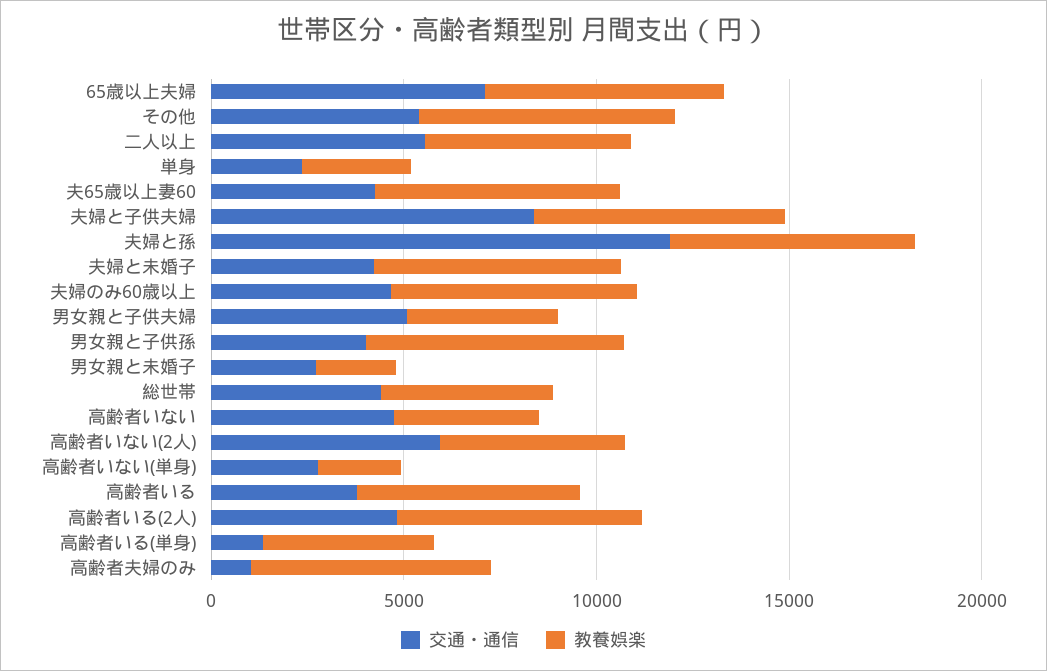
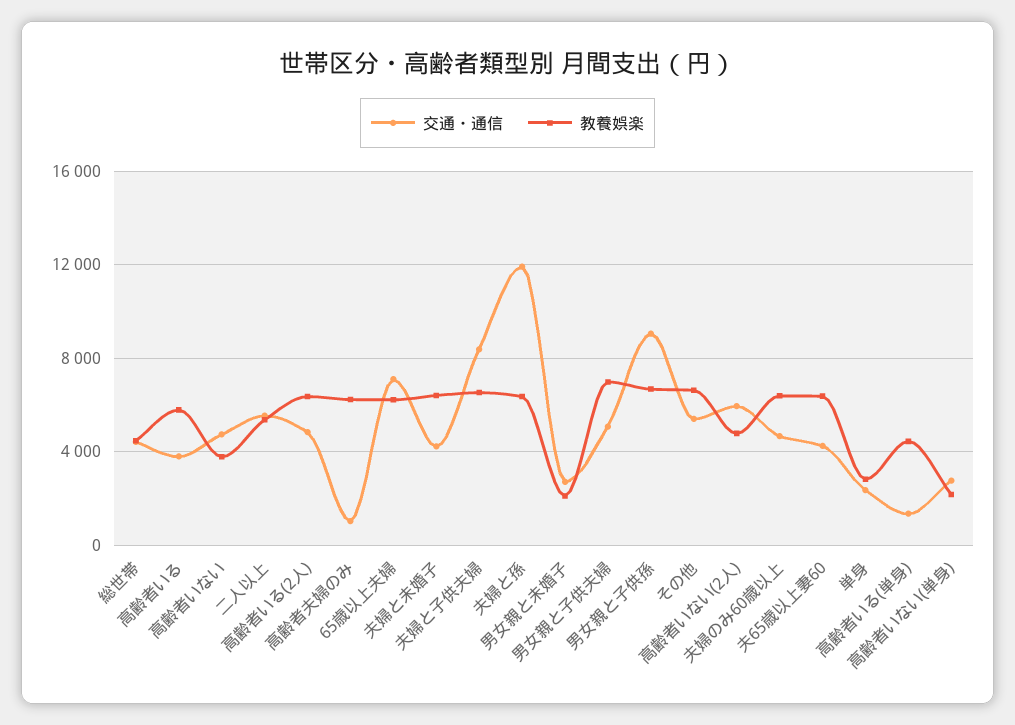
  {
    "交通・通信": {
      "65歳以上夫婦": 7000,
      "その他": 5500,
      "二人以上": 5500,
      "単身": 2500,
      "夫65歳以上妻60": 4000,
      "夫婦と子供夫婦": 8500,
      "夫婦と孫": 12000,
      "夫婦と未婚子": 4000,
      "夫婦のみ60歳以上": 4500,
      "男女親と子供夫婦": 5000,
-     "男女親と子供孫": 4000,
+     "男女親と子供孫": 9000,
      "男女親と未婚子": 2500,
      "総世帯": 4500,
      "高齢者いない": 4500,
      "高齢者いない(2人)": 6000,
      "高齢者いない(単身)": 3000,
      "高齢者いる": 4000,
      "高齢者いる(2人)": 5000,
      "高齢者いる(単身)": 1500,
      "高齢者夫婦のみ": 1000
    },
    "教養娯楽": {
      "65歳以上夫婦": 6000,
      "その他": 6500,
      "二人以上": 5500,
      "単身": 3000,
      "夫65歳以上妻60": 6500,
      "夫婦と子供夫婦": 6500,
      "夫婦と孫": 6500,
      "夫婦と未婚子": 6500,
      "夫婦のみ60歳以上": 6500,
-     "男女親と子供夫婦": 4000,
+     "男女親と子供夫婦": 7000,
      "男女親と子供孫": 6500,
      "男女親と未婚子": 2000,
      "総世帯": 4500,
      "高齢者いない": 4000,
      "高齢者いない(2人)": 5000,
      "高齢者いない(単身)": 2000,
      "高齢者いる": 6000,
      "高齢者いる(2人)": 6500,
      "高齢者いる(単身)": 4500,
      "高齢者夫婦のみ": 6000
    }
  }

